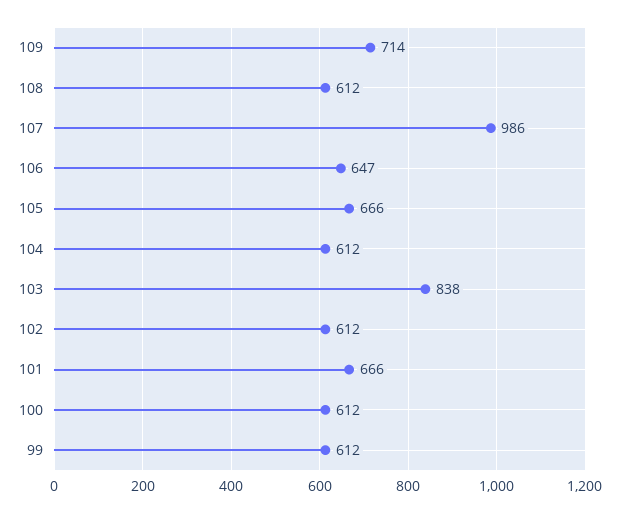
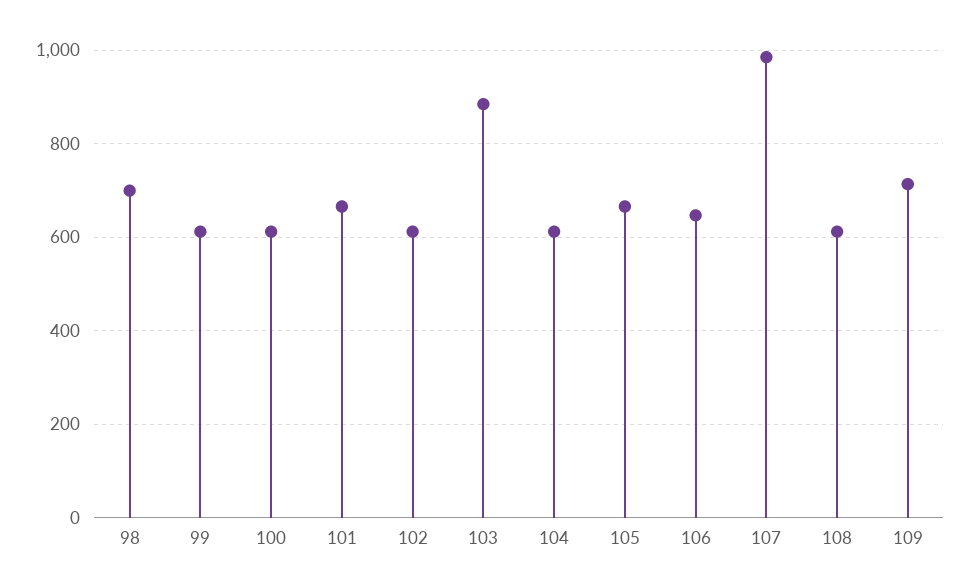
  {
    "109": 714,
    "108": 612,
    "107": 986,
    "106": 647,
    "105": 666,
    "104": 612,
-   "103": 838,
+   "103": 880,
    "102": 612,
    "101": 666,
    "100": 612,
-   "99": 612
+   "99": 612,
+   "98": 700
  }

